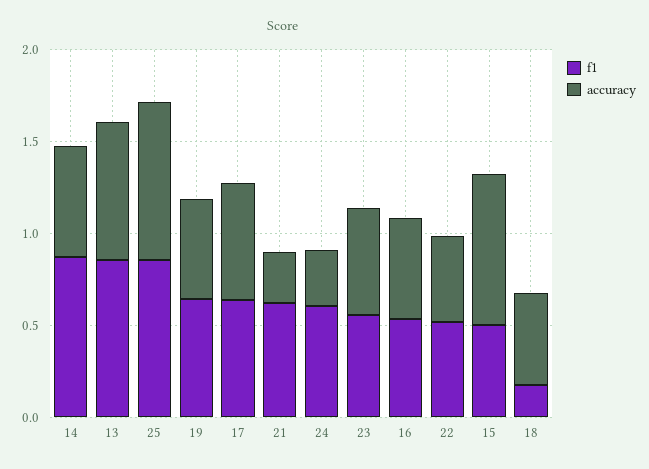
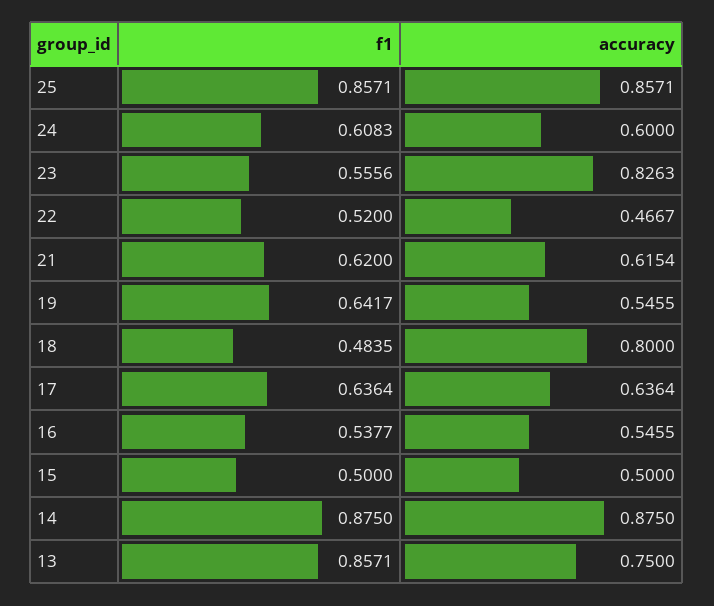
  {
    "f1": {
      "14": 0.875,
      "13": 0.8571,
      "25": 0.8571,
      "19": 0.6417,
      "17": 0.6364,
      "21": 0.62,
      "24": 0.6083,
      "23": 0.5556,
      "16": 0.5377,
      "22": 0.52,
      "15": 0.5,
-     "18": 0.2
+     "18": 0.4835
    },
    "accuracy": {
-     "14": 0.6,
+     "14": 0.875,
      "13": 0.75,
      "25": 0.8571,
      "19": 0.5455,
      "17": 0.6364,
-     "21": 0.3,
+     "21": 0.6154,
-     "24": 0.3,
+     "24": 0.6,
-     "23": 0.6,
+     "23": 0.8263,
      "16": 0.5455,
      "22": 0.4667,
-     "15": 0.8,
+     "15": 0.5,
-     "18": 0.5
+     "18": 0.8
    }
  }

